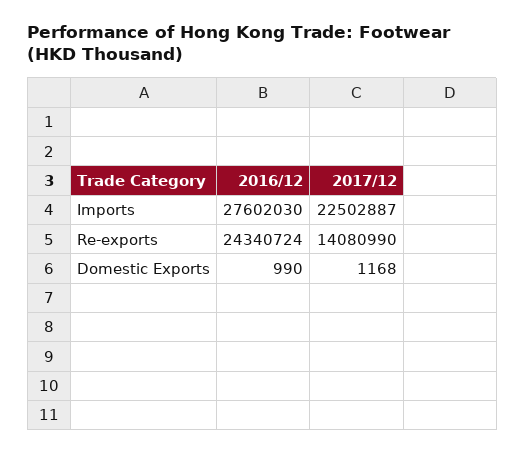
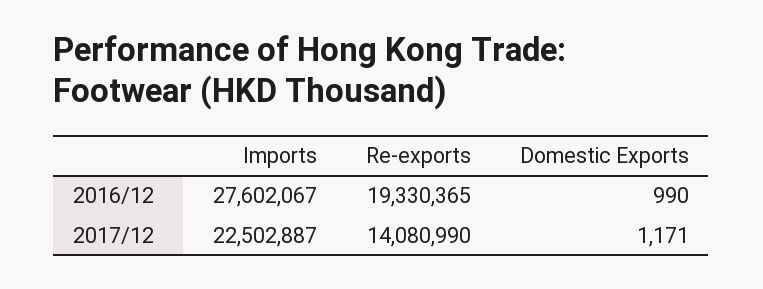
  {
    "2016/12": {
-     "Imports": 27602030,
+     "Imports": 27602067,
-     "Re-exports": 24340724,
+     "Re-exports": 19330365,
      "Domestic Exports": 990
    },
    "2017/12": {
      "Imports": 22502887,
      "Re-exports": 14080990,
-     "Domestic Exports": 1168
+     "Domestic Exports": 1171
    }
  }

